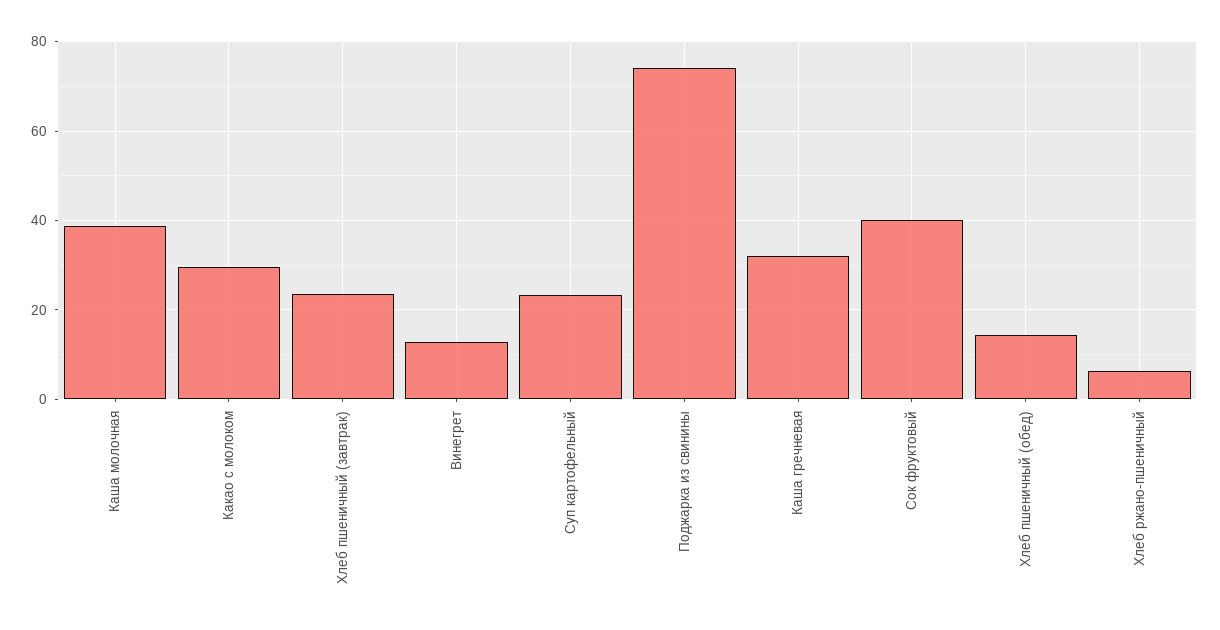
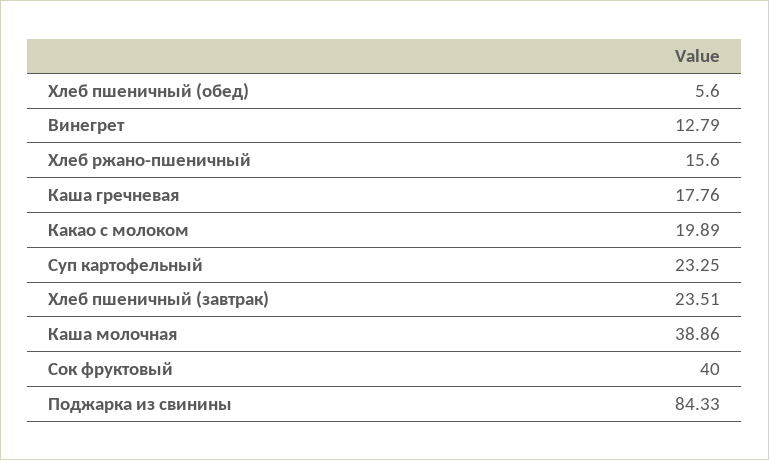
  {
    "Каша молочная": 38.86,
-   "Какао с молоком": 30,
+   "Какао с молоком": 19.89,
    "Хлеб пшеничный (завтрак)": 23.51,
    "Винегрет": 12.79,
    "Суп картофельный": 23.25,
-   "Поджарка из свинины": 74,
+   "Поджарка из свинины": 84.33,
-   "Каша гречневая": 32,
+   "Каша гречневая": 17.76,
    "Сок фруктовый": 40,
-   "Хлеб пшеничный (обед)": 14,
+   "Хлеб пшеничный (обед)": 5.6,
-   "Хлеб ржано-пшеничный": 6
+   "Хлеб ржано-пшеничный": 15.6
  }

